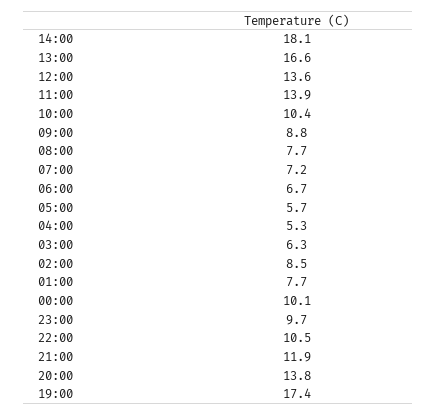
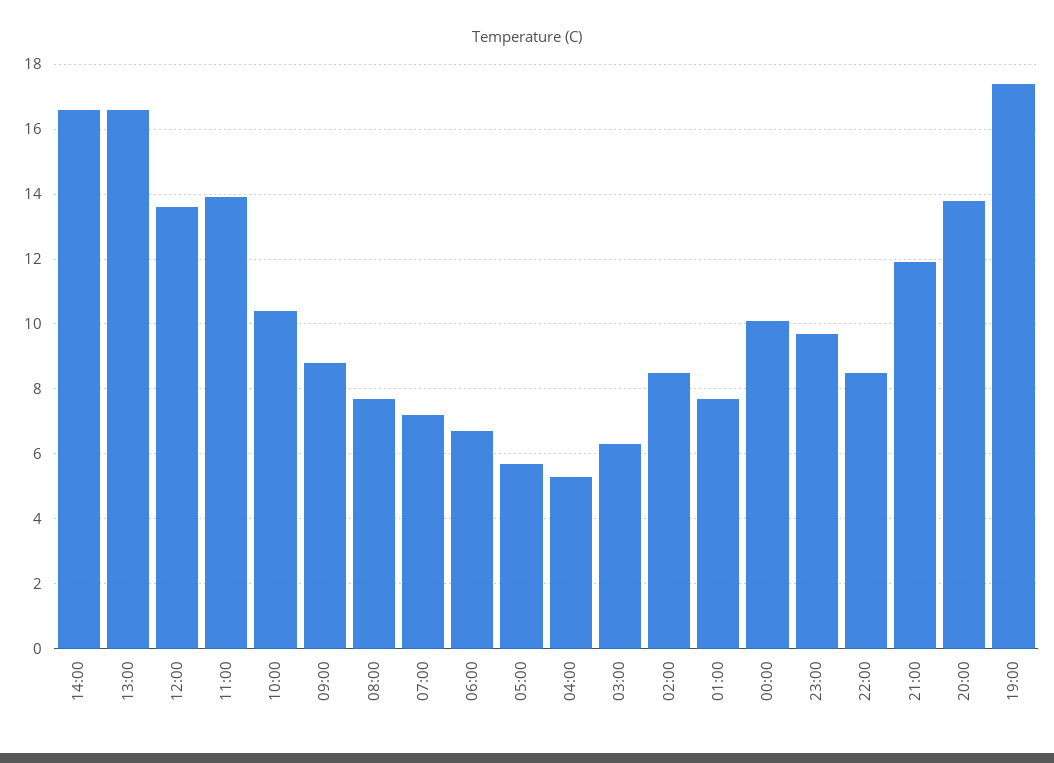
  {
-   "14:00": 18.1,
+   "14:00": 16.5,
    "13:00": 16.6,
    "12:00": 13.6,
    "11:00": 13.9,
    "10:00": 10.4,
    "09:00": 8.8,
    "08:00": 7.7,
    "07:00": 7.2,
    "06:00": 6.7,
    "05:00": 5.7,
    "04:00": 5.3,
    "03:00": 6.3,
    "02:00": 8.5,
    "01:00": 7.7,
    "00:00": 10.1,
    "23:00": 9.7,
-   "22:00": 10.5,
+   "22:00": 8.5,
    "21:00": 11.9,
    "20:00": 13.8,
    "19:00": 17.4
  }

